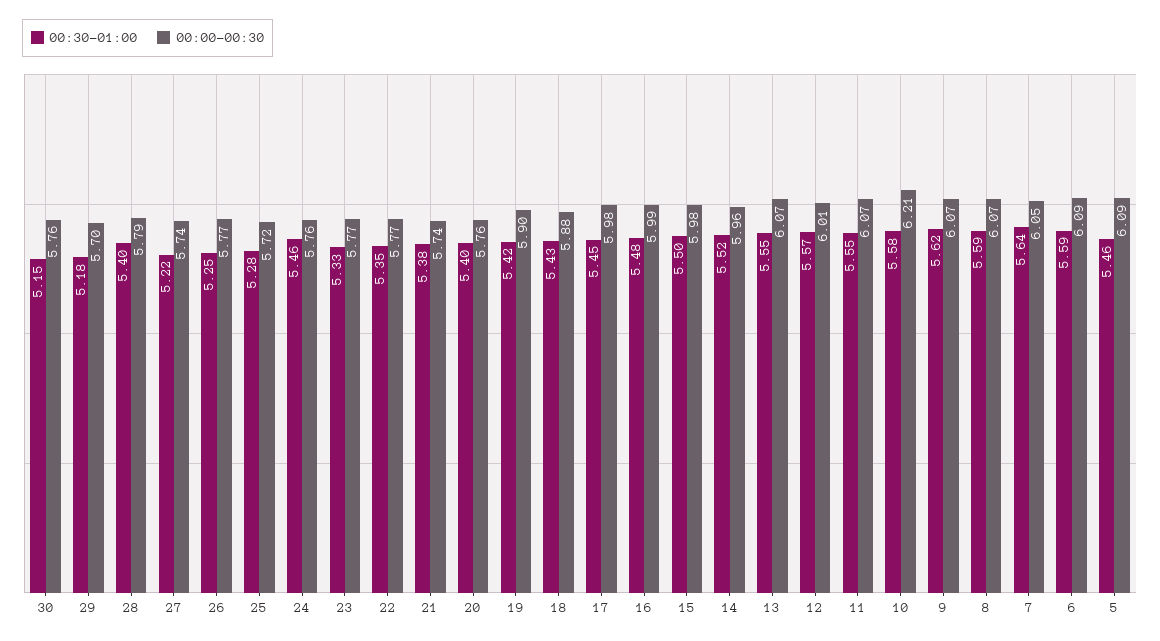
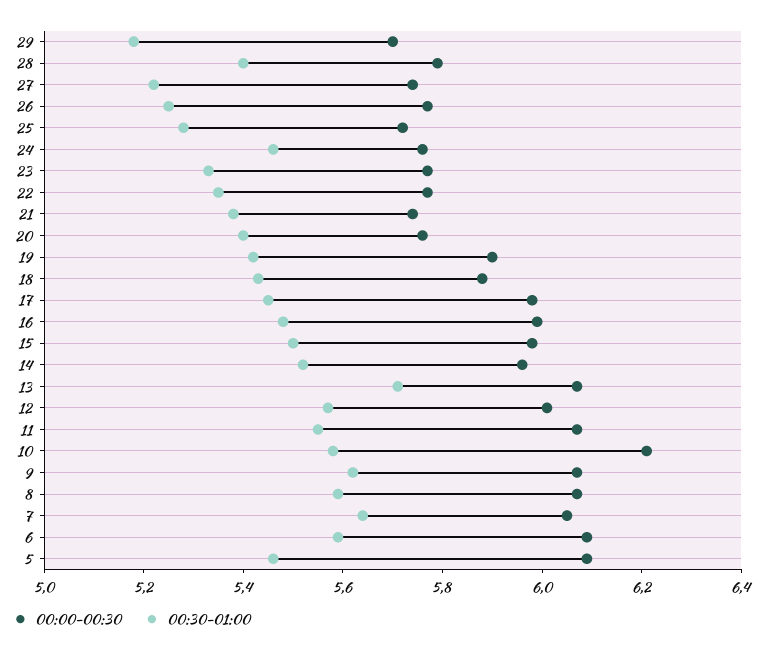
  {
    "00:30-01:00": {
-     "30": 5.15,
      "29": 5.18,
      "28": 5.4,
      "27": 5.22,
      "26": 5.25,
      "25": 5.28,
      "24": 5.46,
      "23": 5.33,
      "22": 5.35,
      "21": 5.38,
      "20": 5.4,
      "19": 5.42,
      "18": 5.43,
      "17": 5.45,
      "16": 5.48,
      "15": 5.5,
      "14": 5.52,
-     "13": 5.55,
+     "13": 5.7,
      "12": 5.57,
      "11": 5.55,
      "10": 5.58,
      "9": 5.62,
      "8": 5.59,
      "7": 5.64,
      "6": 5.59,
      "5": 5.46
    },
    "00:00-00:30": {
-     "30": 5.76,
      "29": 5.7,
      "28": 5.79,
      "27": 5.74,
      "26": 5.77,
      "25": 5.72,
      "24": 5.76,
      "23": 5.77,
      "22": 5.77,
      "21": 5.74,
      "20": 5.76,
      "19": 5.9,
      "18": 5.88,
      "17": 5.98,
      "16": 5.99,
      "15": 5.98,
      "14": 5.96,
      "13": 6.07,
      "12": 6.01,
      "11": 6.07,
      "10": 6.21,
      "9": 6.07,
      "8": 6.07,
      "7": 6.05,
      "6": 6.09,
      "5": 6.09
    }
  }

